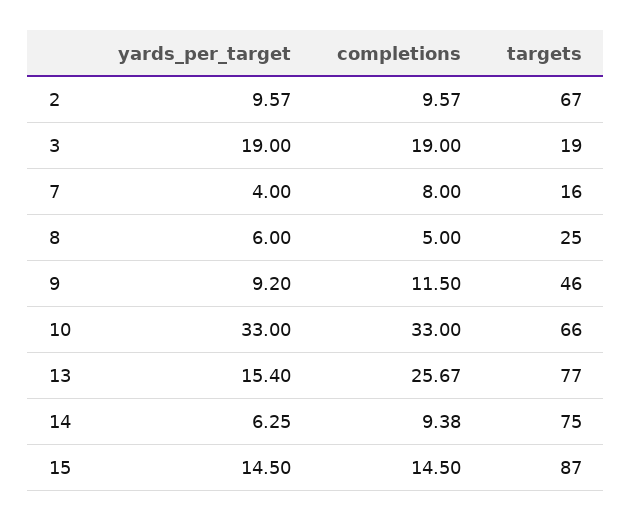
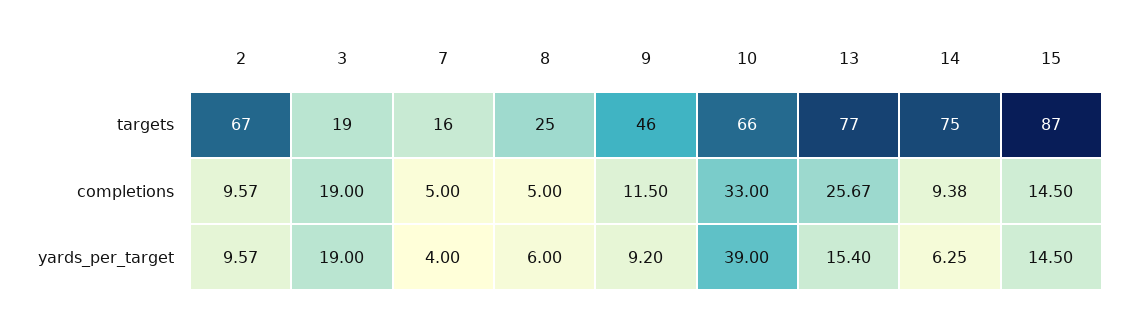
  {
    "yards_per_target": {
      "2": 9.57,
      "3": 19,
      "7": 4,
      "8": 6,
      "9": 9.2,
-     "10": 33,
+     "10": 39,
      "13": 15.4,
      "14": 6.25,
      "15": 14.5
    },
    "completions": {
      "2": 9.57,
      "3": 19,
-     "7": 8,
+     "7": 5,
      "8": 5,
      "9": 11.5,
      "10": 33,
      "13": 25.67,
      "14": 9.38,
      "15": 14.5
    },
    "targets": {
      "2": 67,
      "3": 19,
      "7": 16,
      "8": 25,
      "9": 46,
      "10": 66,
      "13": 77,
      "14": 75,
      "15": 87
    }
  }

